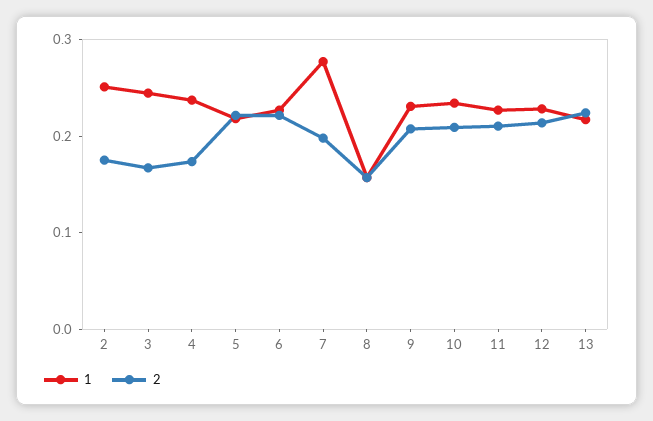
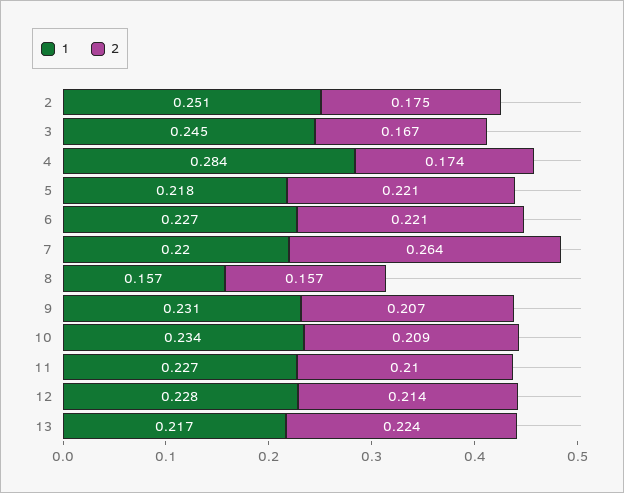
  {
    "1": {
      "2": 0.251,
      "3": 0.245,
-     "4": 0.24,
+     "4": 0.284,
      "5": 0.218,
      "6": 0.227,
-     "7": 0.28,
+     "7": 0.22,
      "8": 0.157,
      "9": 0.231,
      "10": 0.234,
      "11": 0.227,
      "12": 0.228,
      "13": 0.217
    },
    "2": {
      "2": 0.175,
      "3": 0.167,
      "4": 0.174,
      "5": 0.221,
      "6": 0.221,
-     "7": 0.2,
+     "7": 0.264,
      "8": 0.157,
      "9": 0.207,
      "10": 0.209,
      "11": 0.21,
      "12": 0.214,
      "13": 0.224
    }
  }

